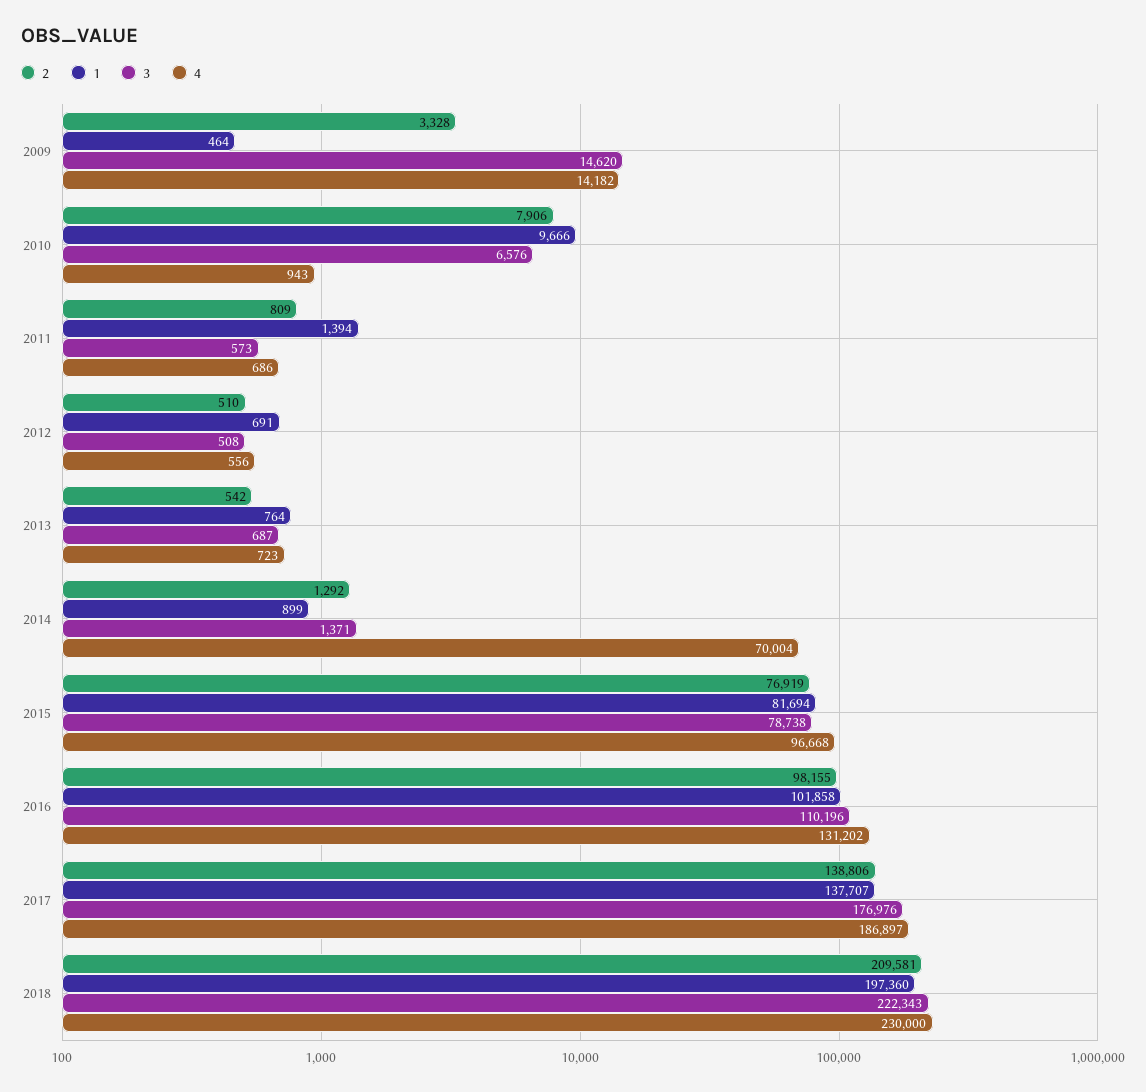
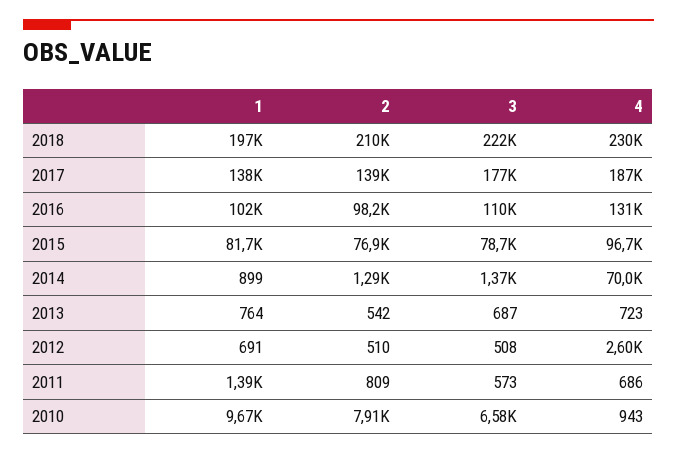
  {
    "2": {
-     "2009": 3328,
      "2010": 7906,
      "2011": 809,
      "2012": 510,
      "2013": 542,
      "2014": 1292,
      "2015": 76919,
      "2016": 98155,
      "2017": 138806,
      "2018": 209581
    },
    "1": {
-     "2009": 464,
      "2010": 9666,
      "2011": 1394,
      "2012": 691,
      "2013": 764,
      "2014": 899,
      "2015": 81694,
      "2016": 101858,
      "2017": 137707,
      "2018": 197360
    },
    "3": {
-     "2009": 14620,
      "2010": 6576,
      "2011": 573,
      "2012": 508,
      "2013": 687,
      "2014": 1371,
      "2015": 78738,
      "2016": 110196,
      "2017": 176976,
      "2018": 222343
    },
    "4": {
-     "2009": 14182,
      "2010": 943,
      "2011": 686,
-     "2012": 556,
+     "2012": 2600,
      "2013": 723,
      "2014": 70004,
      "2015": 96668,
      "2016": 131202,
      "2017": 186897,
      "2018": 230000
    }
  }

